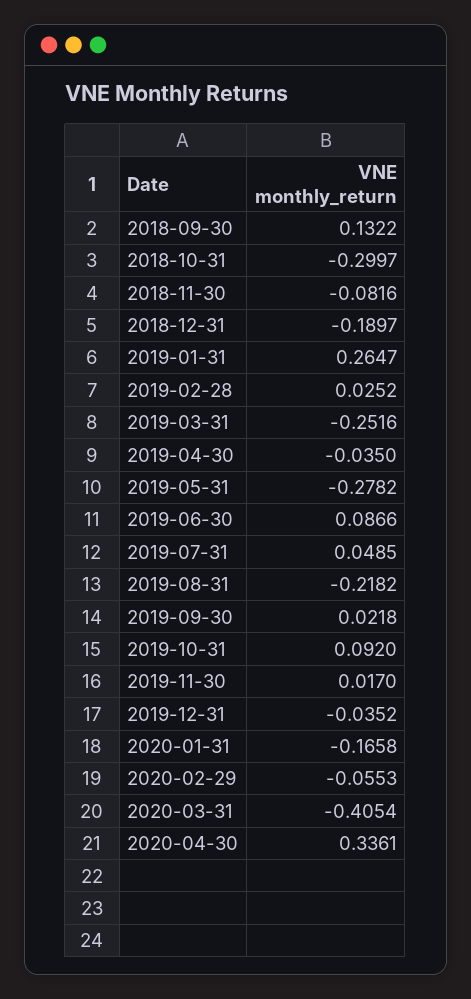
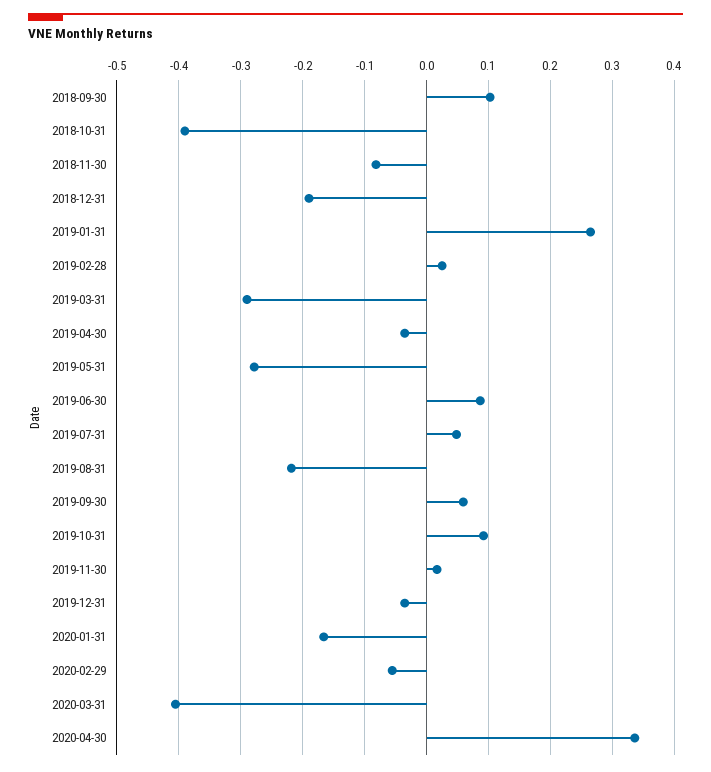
  {
-   "2018-09-30": 0.1322,
+   "2018-09-30": 0.1,
-   "2018-10-31": -0.2997,
+   "2018-10-31": -0.39,
    "2018-11-30": -0.0816,
    "2018-12-31": -0.1897,
    "2019-01-31": 0.2647,
    "2019-02-28": 0.0252,
-   "2019-03-31": -0.2516,
+   "2019-03-31": -0.29,
    "2019-04-30": -0.035,
    "2019-05-31": -0.2782,
    "2019-06-30": 0.0866,
    "2019-07-31": 0.0485,
    "2019-08-31": -0.2182,
-   "2019-09-30": 0.0218,
+   "2019-09-30": 0.06,
    "2019-10-31": 0.092,
    "2019-11-30": 0.017,
    "2019-12-31": -0.0352,
    "2020-01-31": -0.1658,
    "2020-02-29": -0.0553,
    "2020-03-31": -0.4054,
    "2020-04-30": 0.3361
  }

